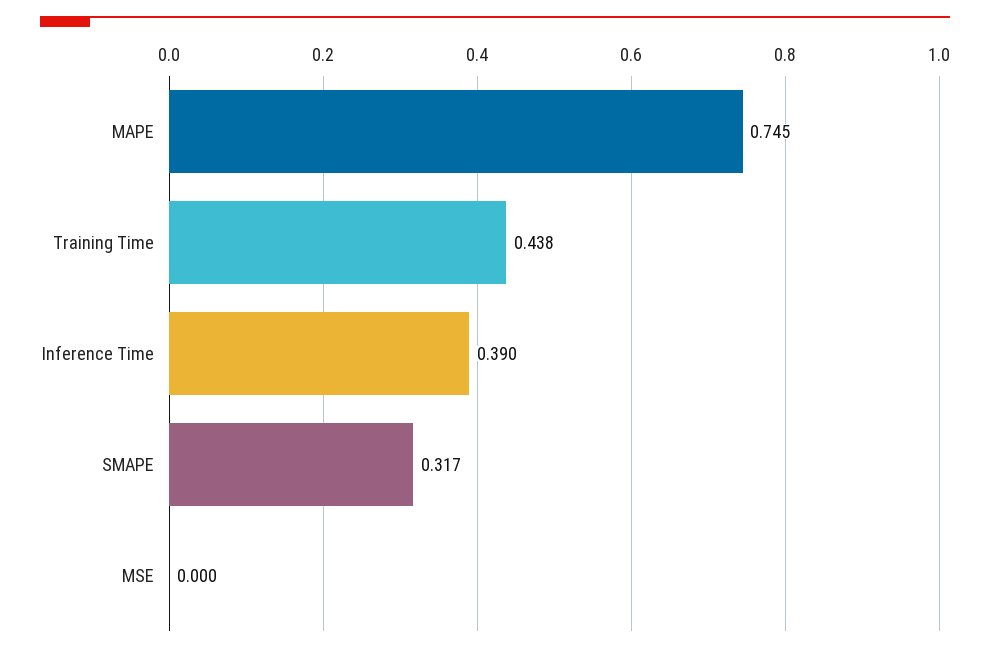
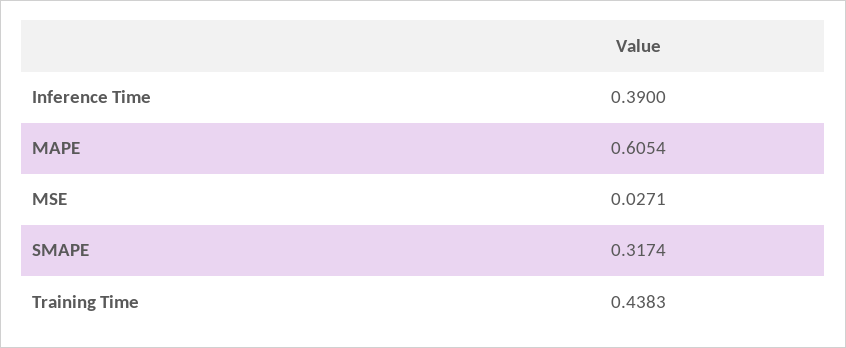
  {
-   "MAPE": 0.745,
+   "MAPE": 0.6054,
    "Training Time": 0.4383,
    "Inference Time": 0.39,
    "SMAPE": 0.3174,
-   "MSE": 0
+   "MSE": 0.0271
  }

